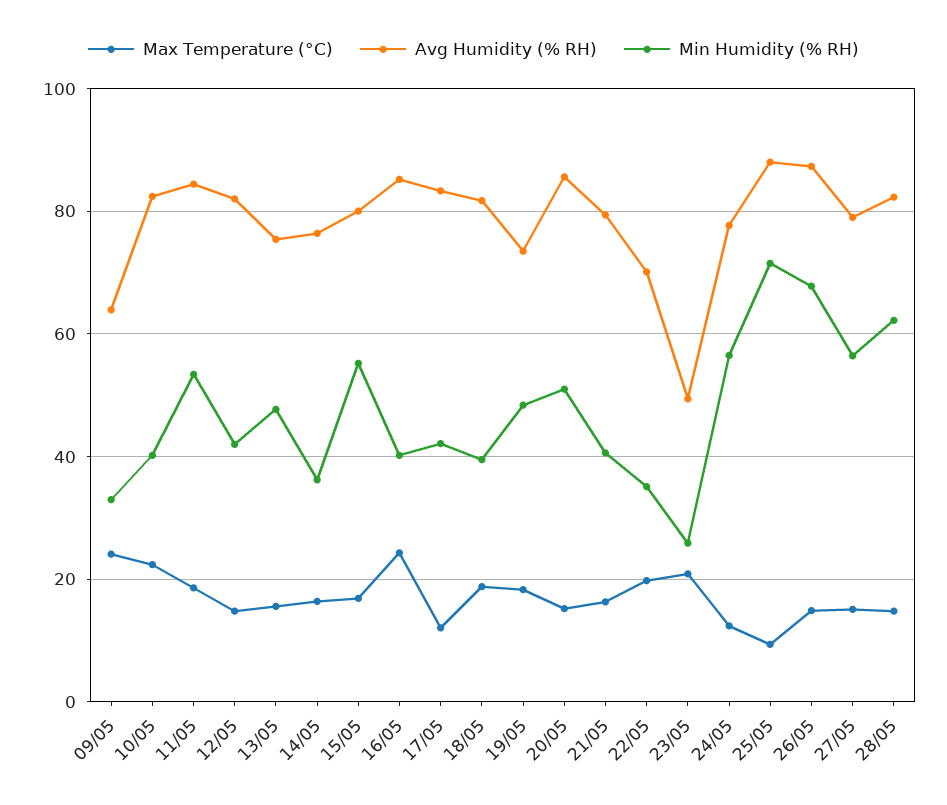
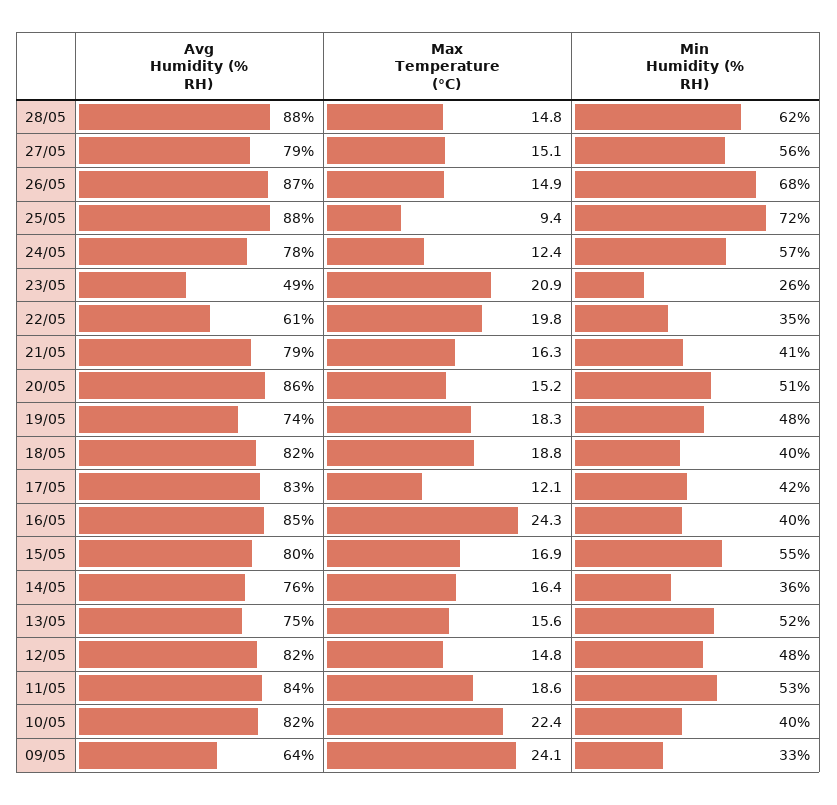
  {
    "Max Temperature (°C)": {
      "09/05": 24.1,
      "10/05": 22.4,
      "11/05": 18.6,
      "12/05": 14.8,
      "13/05": 15.6,
      "14/05": 16.4,
      "15/05": 16.9,
      "16/05": 24.3,
      "17/05": 12.1,
      "18/05": 18.8,
      "19/05": 18.3,
      "20/05": 15.2,
      "21/05": 16.3,
      "22/05": 19.8,
      "23/05": 20.9,
      "24/05": 12.4,
      "25/05": 9.4,
      "26/05": 14.9,
      "27/05": 15.1,
      "28/05": 14.8
    },
    "Avg Humidity (% RH)": {
      "09/05": 64,
      "10/05": 82,
      "11/05": 84,
      "12/05": 82,
      "13/05": 75,
      "14/05": 76,
      "15/05": 80,
      "16/05": 85,
      "17/05": 83,
      "18/05": 82,
      "19/05": 74,
      "20/05": 86,
      "21/05": 79,
-     "22/05": 70,
+     "22/05": 61,
      "23/05": 49,
      "24/05": 78,
      "25/05": 88,
      "26/05": 87,
      "27/05": 79,
-     "28/05": 82
+     "28/05": 88
    },
    "Min Humidity (% RH)": {
      "09/05": 33,
      "10/05": 40,
      "11/05": 53,
-     "12/05": 42,
+     "12/05": 48,
-     "13/05": 48,
+     "13/05": 52,
      "14/05": 36,
      "15/05": 55,
      "16/05": 40,
      "17/05": 42,
      "18/05": 40,
      "19/05": 48,
      "20/05": 51,
      "21/05": 41,
      "22/05": 35,
      "23/05": 26,
      "24/05": 57,
      "25/05": 72,
      "26/05": 68,
      "27/05": 56,
      "28/05": 62
    }
  }

